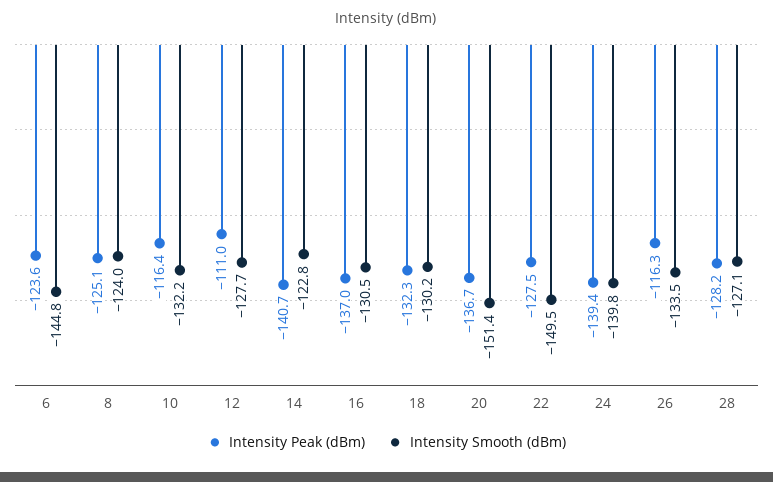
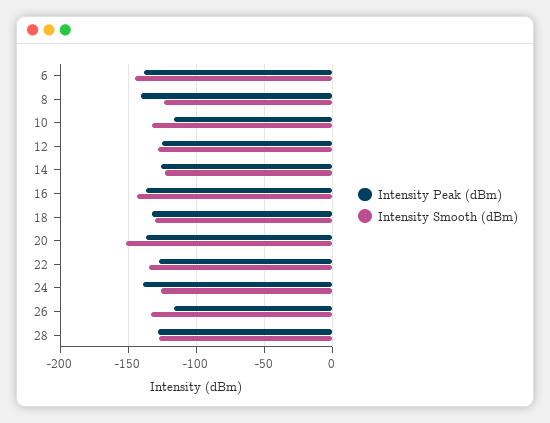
  {
    "Intensity Peak (dBm)": {
-     "6": -123.6,
+     "6": -140,
-     "8": -125.1,
+     "8": -140,
      "10": -116.4,
-     "12": -111,
+     "12": -125,
-     "14": -140.7,
+     "14": -125,
      "16": -137,
      "18": -132.3,
      "20": -136.7,
      "22": -127.5,
      "24": -139.4,
      "26": -116.3,
      "28": -128.2
    },
    "Intensity Smooth (dBm)": {
      "6": -144.8,
      "8": -124,
      "10": -132.2,
      "12": -127.7,
      "14": -122.8,
-     "16": -130.5,
+     "16": -145,
      "18": -130.2,
      "20": -151.4,
-     "22": -149.5,
+     "22": -135,
-     "24": -139.8,
+     "24": -125,
      "26": -133.5,
      "28": -127.1
    }
  }

